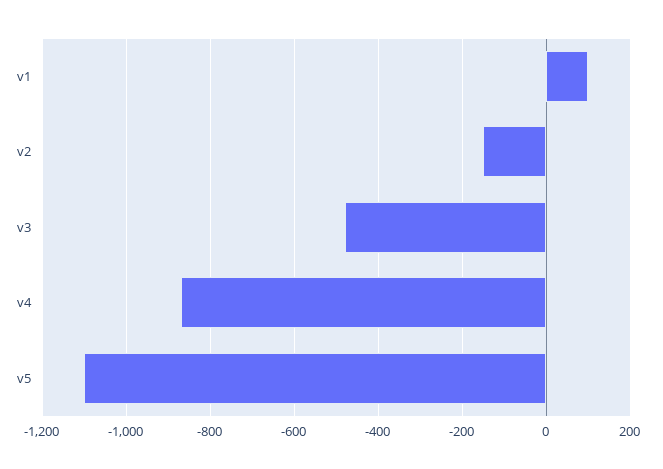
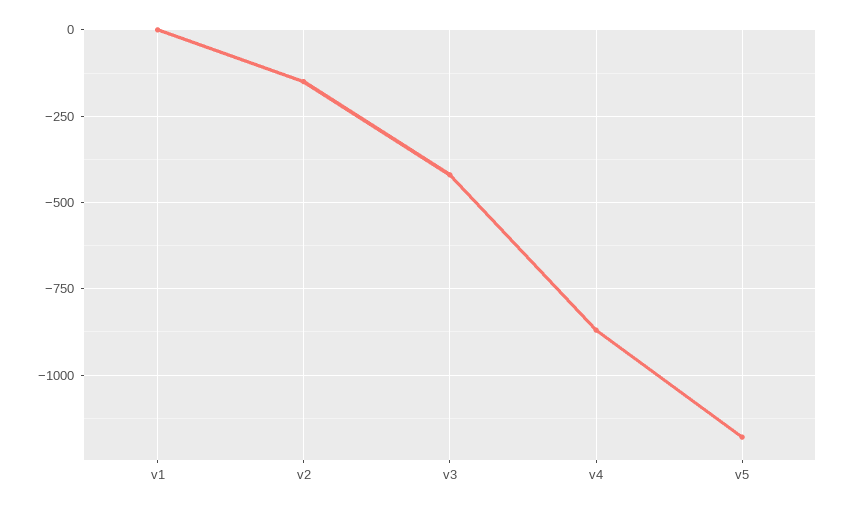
  {
-   "v1": 100,
+   "v1": 0,
    "v2": -160,
-   "v3": -480,
+   "v3": -425,
    "v4": -880,
-   "v5": -1100
+   "v5": -1175
  }

